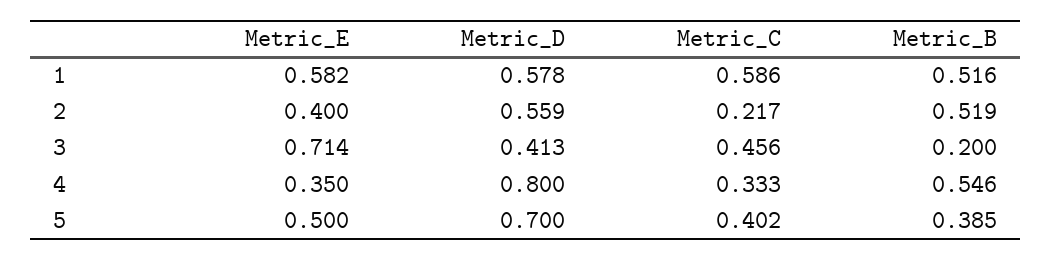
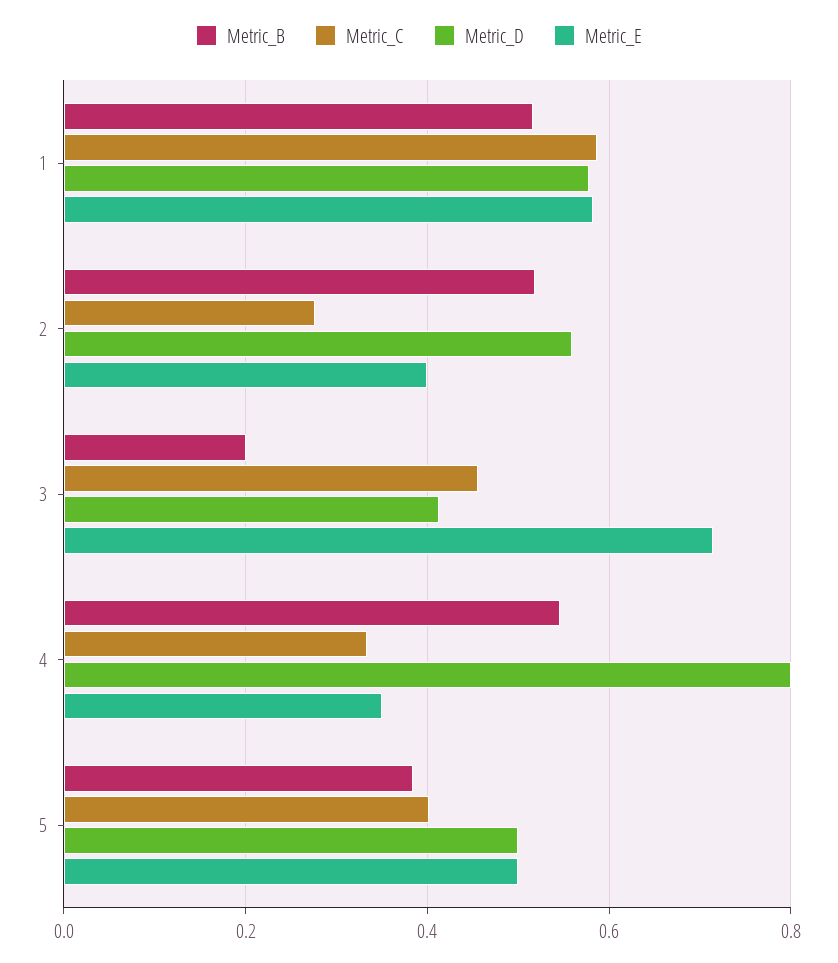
  {
    "Metric_E": {
      "1": 0.582,
      "2": 0.4,
      "3": 0.714,
      "4": 0.35,
      "5": 0.5
    },
    "Metric_D": {
      "1": 0.578,
      "2": 0.559,
      "3": 0.413,
      "4": 0.8,
-     "5": 0.7
+     "5": 0.5
    },
    "Metric_C": {
      "1": 0.586,
-     "2": 0.217,
+     "2": 0.28,
      "3": 0.456,
      "4": 0.333,
      "5": 0.402
    },
    "Metric_B": {
      "1": 0.516,
      "2": 0.519,
      "3": 0.2,
      "4": 0.546,
      "5": 0.385
    }
  }

